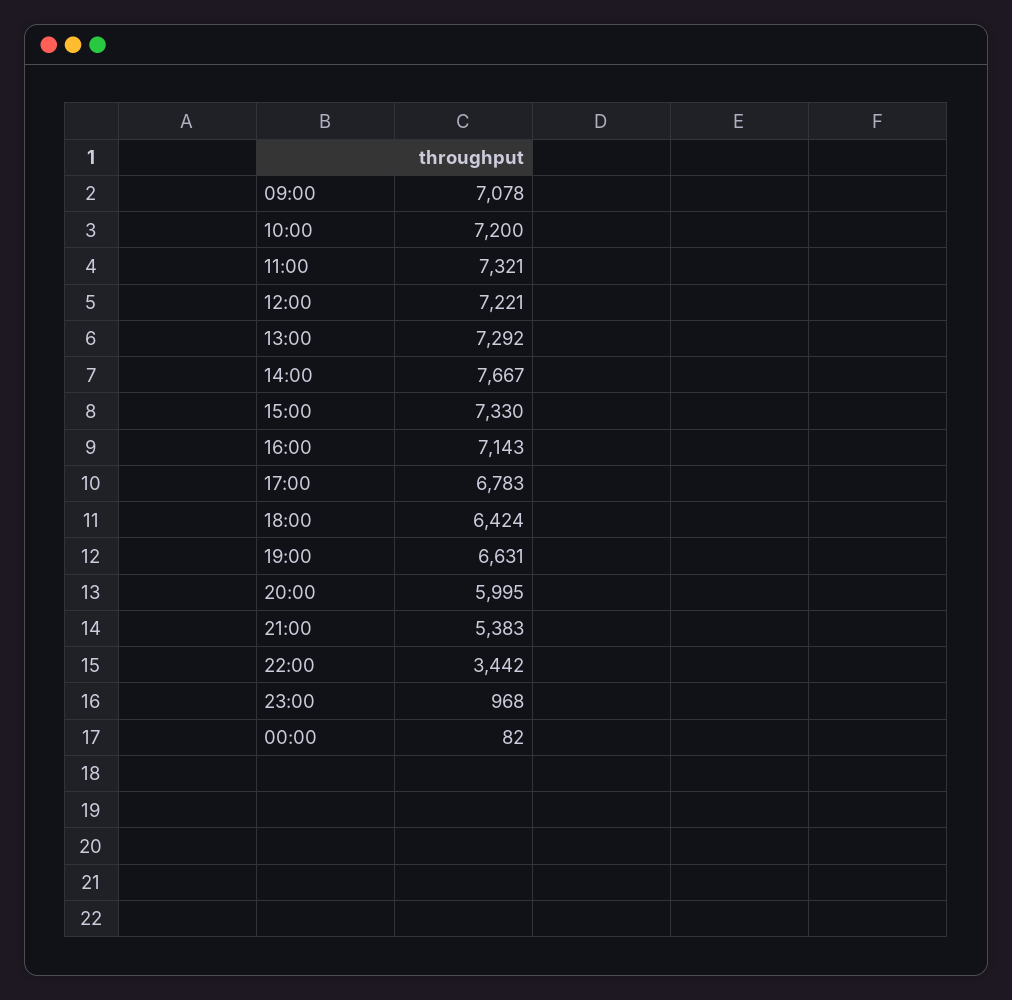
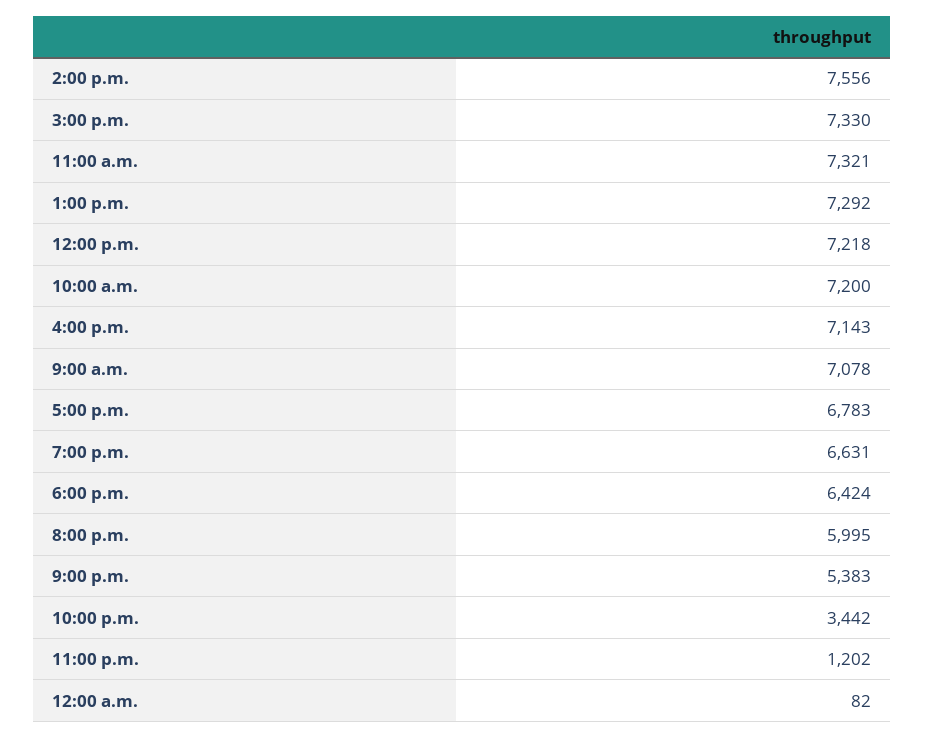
  {
    "09:00": 7078,
    "10:00": 7200,
    "11:00": 7321,
-   "12:00": 7221,
+   "12:00": 7218,
    "13:00": 7292,
-   "14:00": 7667,
+   "14:00": 7556,
    "15:00": 7330,
    "16:00": 7143,
    "17:00": 6783,
    "18:00": 6424,
    "19:00": 6631,
    "20:00": 5995,
    "21:00": 5383,
    "22:00": 3442,
-   "23:00": 968,
+   "23:00": 1202,
    "00:00": 82
  }

